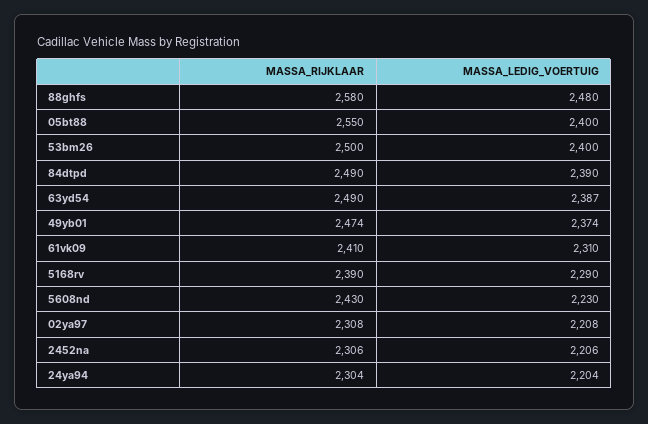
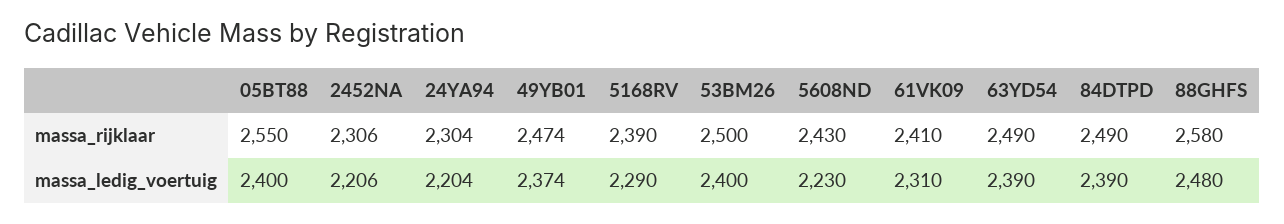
  {
    "MASSA_RIJKLAAR": {
      "88ghfs": 2580,
      "05bt88": 2550,
      "53bm26": 2500,
      "84dtpd": 2490,
      "63yd54": 2490,
      "49yb01": 2474,
      "61vk09": 2410,
      "5168rv": 2390,
      "5608nd": 2430,
-     "02ya97": 2308,
      "2452na": 2306,
      "24ya94": 2304
    },
    "MASSA_LEDIG_VOERTUIG": {
      "88ghfs": 2480,
      "05bt88": 2400,
      "53bm26": 2400,
      "84dtpd": 2390,
-     "63yd54": 2387,
+     "63yd54": 2390,
      "49yb01": 2374,
      "61vk09": 2310,
      "5168rv": 2290,
      "5608nd": 2230,
-     "02ya97": 2208,
      "2452na": 2206,
      "24ya94": 2204
    }
  }

